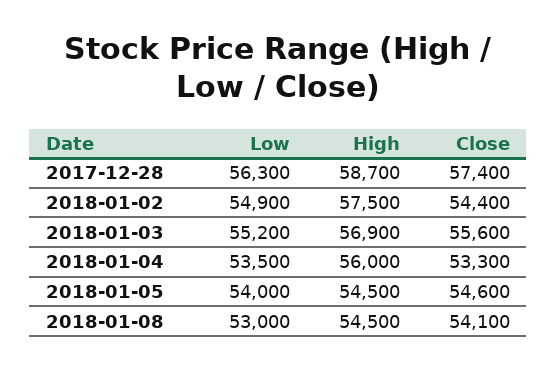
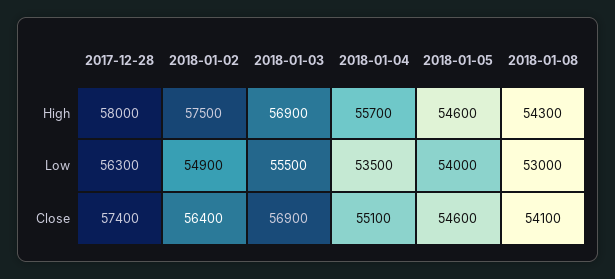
  {
    "Low": {
      "2017-12-28": 56300,
      "2018-01-02": 54900,
-     "2018-01-03": 55200,
+     "2018-01-03": 55500,
      "2018-01-04": 53500,
      "2018-01-05": 54000,
      "2018-01-08": 53000
    },
    "High": {
-     "2017-12-28": 58700,
+     "2017-12-28": 58000,
      "2018-01-02": 57500,
      "2018-01-03": 56900,
-     "2018-01-04": 56000,
+     "2018-01-04": 55700,
-     "2018-01-05": 54500,
+     "2018-01-05": 54600,
-     "2018-01-08": 54500
+     "2018-01-08": 54300
    },
    "Close": {
      "2017-12-28": 57400,
-     "2018-01-02": 54400,
+     "2018-01-02": 56400,
-     "2018-01-03": 55600,
+     "2018-01-03": 56900,
-     "2018-01-04": 53300,
+     "2018-01-04": 55100,
      "2018-01-05": 54600,
      "2018-01-08": 54100
    }
  }

